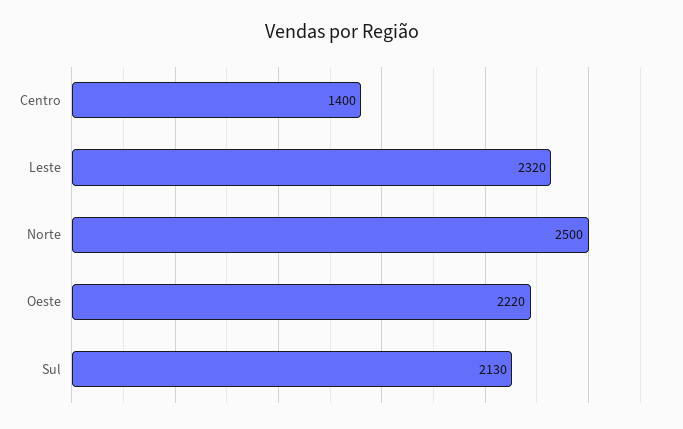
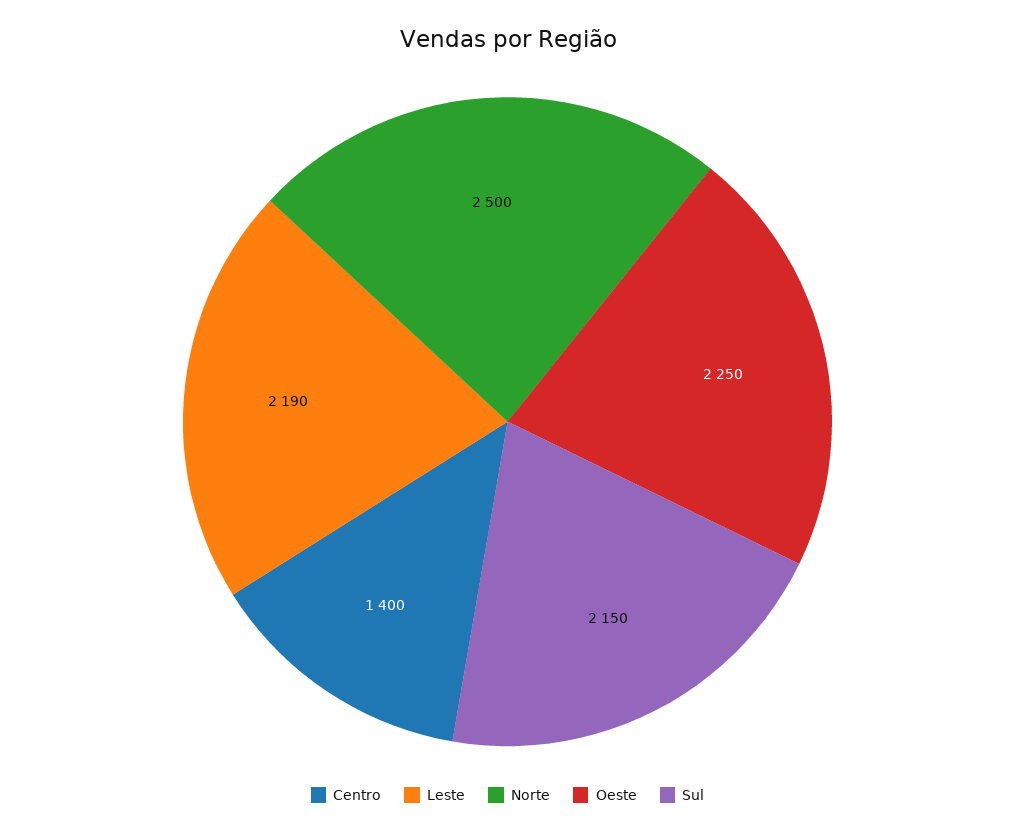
  {
    "Centro": 1400,
-   "Leste": 2320,
+   "Leste": 2190,
    "Norte": 2500,
-   "Oeste": 2220,
+   "Oeste": 2250,
-   "Sul": 2130
+   "Sul": 2150
  }

